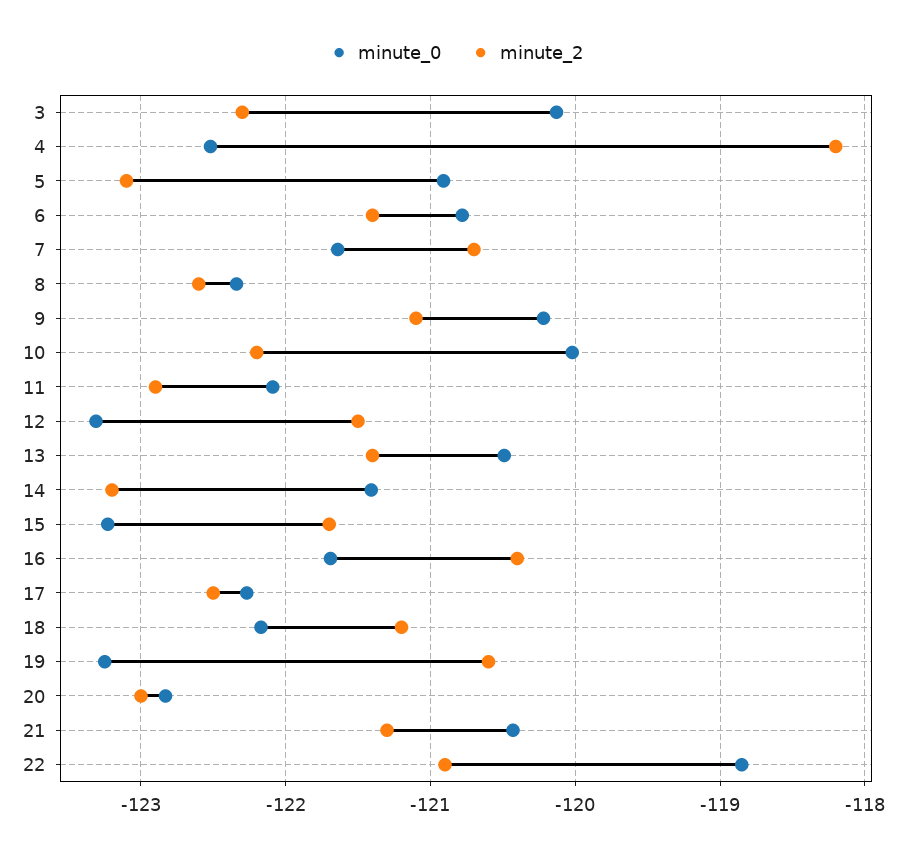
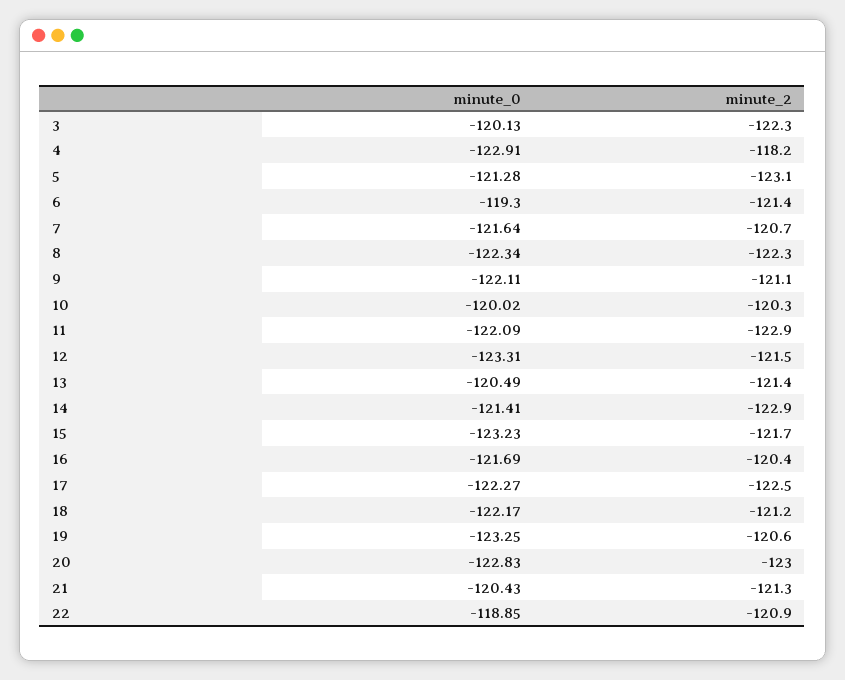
  {
    "minute_0": {
      "3": -120.13,
-     "4": -122.5,
+     "4": -122.91,
-     "5": -120.9,
+     "5": -121.28,
-     "6": -120.8,
+     "6": -119.3,
      "7": -121.64,
      "8": -122.34,
-     "9": -120.2,
+     "9": -122.11,
      "10": -120.02,
      "11": -122.09,
      "12": -123.31,
      "13": -120.49,
      "14": -121.41,
      "15": -123.23,
      "16": -121.69,
      "17": -122.27,
      "18": -122.17,
      "19": -123.25,
      "20": -122.83,
      "21": -120.43,
      "22": -118.85
    },
    "minute_2": {
      "3": -122.3,
      "4": -118.2,
      "5": -123.1,
      "6": -121.4,
      "7": -120.7,
-     "8": -122.6,
+     "8": -122.3,
      "9": -121.1,
-     "10": -122.2,
+     "10": -120.3,
      "11": -122.9,
      "12": -121.5,
      "13": -121.4,
-     "14": -123.2,
+     "14": -122.9,
      "15": -121.7,
      "16": -120.4,
      "17": -122.5,
      "18": -121.2,
      "19": -120.6,
      "20": -123,
      "21": -121.3,
      "22": -120.9
    }
  }

